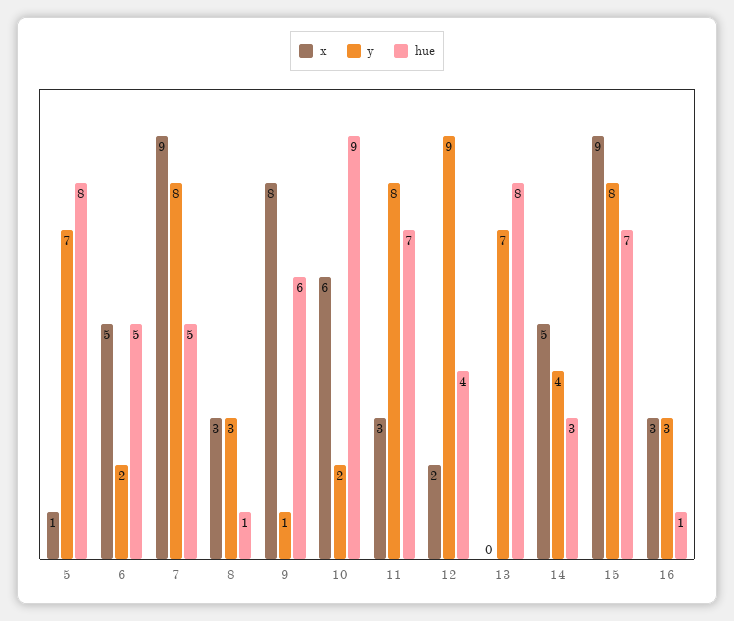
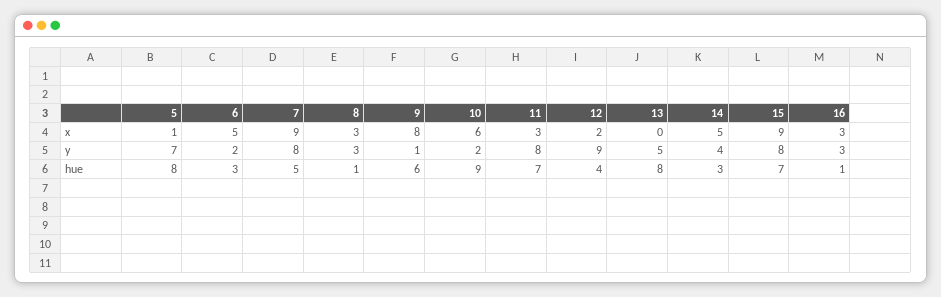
  {
    "x": {
      "5": 1,
      "6": 5,
      "7": 9,
      "8": 3,
      "9": 8,
      "10": 6,
      "11": 3,
      "12": 2,
      "13": 0,
      "14": 5,
      "15": 9,
      "16": 3
    },
    "y": {
      "5": 7,
      "6": 2,
      "7": 8,
      "8": 3,
      "9": 1,
      "10": 2,
      "11": 8,
      "12": 9,
-     "13": 7,
+     "13": 5,
      "14": 4,
      "15": 8,
      "16": 3
    },
    "hue": {
      "5": 8,
-     "6": 5,
+     "6": 3,
      "7": 5,
      "8": 1,
      "9": 6,
      "10": 9,
      "11": 7,
      "12": 4,
      "13": 8,
      "14": 3,
      "15": 7,
      "16": 1
    }
  }

